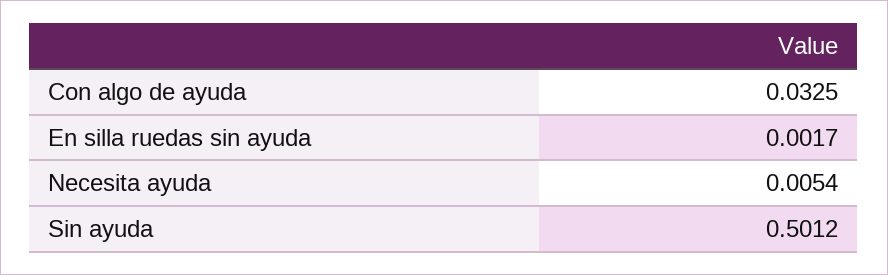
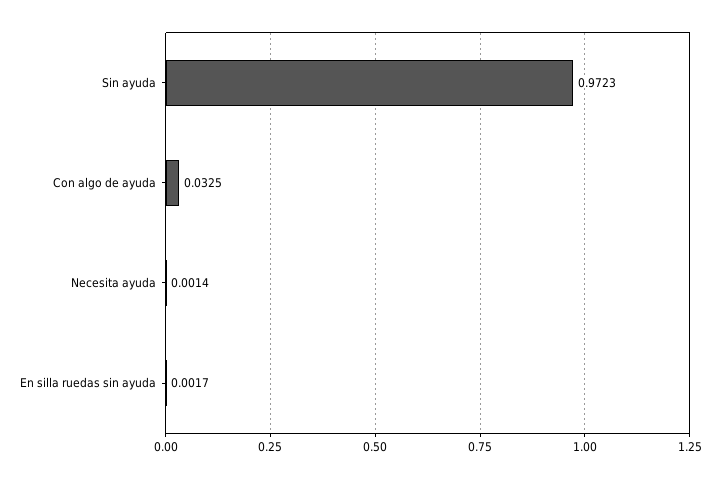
  {
    "Con algo de ayuda": 0.0325,
    "En silla ruedas sin ayuda": 0.0017,
-   "Necesita ayuda": 0.0054,
+   "Necesita ayuda": 0.0014,
-   "Sin ayuda": 0.5012
+   "Sin ayuda": 0.9723
  }

